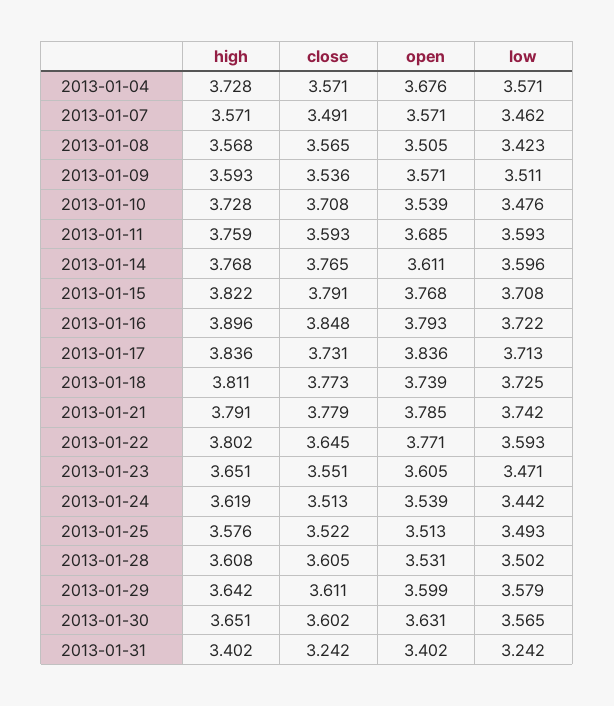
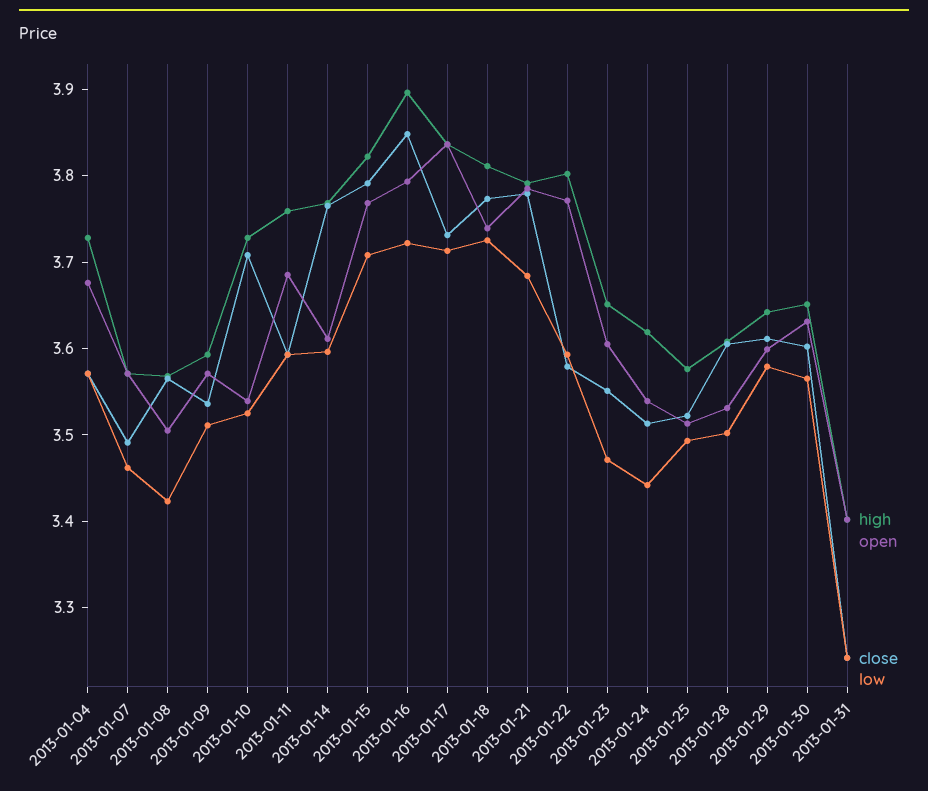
  {
    "high": {
      "2013-01-04": 3.728,
      "2013-01-07": 3.571,
      "2013-01-08": 3.568,
      "2013-01-09": 3.593,
      "2013-01-10": 3.728,
      "2013-01-11": 3.759,
      "2013-01-14": 3.768,
      "2013-01-15": 3.822,
      "2013-01-16": 3.896,
      "2013-01-17": 3.836,
      "2013-01-18": 3.811,
      "2013-01-21": 3.791,
      "2013-01-22": 3.802,
      "2013-01-23": 3.651,
      "2013-01-24": 3.619,
      "2013-01-25": 3.576,
      "2013-01-28": 3.608,
      "2013-01-29": 3.642,
      "2013-01-30": 3.651,
      "2013-01-31": 3.402
    },
    "close": {
      "2013-01-04": 3.571,
      "2013-01-07": 3.491,
      "2013-01-08": 3.565,
      "2013-01-09": 3.536,
      "2013-01-10": 3.708,
      "2013-01-11": 3.593,
      "2013-01-14": 3.765,
      "2013-01-15": 3.791,
      "2013-01-16": 3.848,
      "2013-01-17": 3.731,
      "2013-01-18": 3.773,
      "2013-01-21": 3.779,
-     "2013-01-22": 3.645,
+     "2013-01-22": 3.58,
      "2013-01-23": 3.551,
      "2013-01-24": 3.513,
      "2013-01-25": 3.522,
      "2013-01-28": 3.605,
      "2013-01-29": 3.611,
      "2013-01-30": 3.602,
      "2013-01-31": 3.242
    },
    "open": {
      "2013-01-04": 3.676,
      "2013-01-07": 3.571,
      "2013-01-08": 3.505,
      "2013-01-09": 3.571,
      "2013-01-10": 3.539,
      "2013-01-11": 3.685,
      "2013-01-14": 3.611,
      "2013-01-15": 3.768,
      "2013-01-16": 3.793,
      "2013-01-17": 3.836,
      "2013-01-18": 3.739,
      "2013-01-21": 3.785,
      "2013-01-22": 3.771,
      "2013-01-23": 3.605,
      "2013-01-24": 3.539,
      "2013-01-25": 3.513,
      "2013-01-28": 3.531,
      "2013-01-29": 3.599,
      "2013-01-30": 3.631,
      "2013-01-31": 3.402
    },
    "low": {
      "2013-01-04": 3.571,
      "2013-01-07": 3.462,
      "2013-01-08": 3.423,
      "2013-01-09": 3.511,
-     "2013-01-10": 3.476,
+     "2013-01-10": 3.52,
      "2013-01-11": 3.593,
      "2013-01-14": 3.596,
      "2013-01-15": 3.708,
      "2013-01-16": 3.722,
      "2013-01-17": 3.713,
      "2013-01-18": 3.725,
-     "2013-01-21": 3.742,
+     "2013-01-21": 3.68,
      "2013-01-22": 3.593,
      "2013-01-23": 3.471,
      "2013-01-24": 3.442,
      "2013-01-25": 3.493,
      "2013-01-28": 3.502,
      "2013-01-29": 3.579,
      "2013-01-30": 3.565,
      "2013-01-31": 3.242
    }
  }

